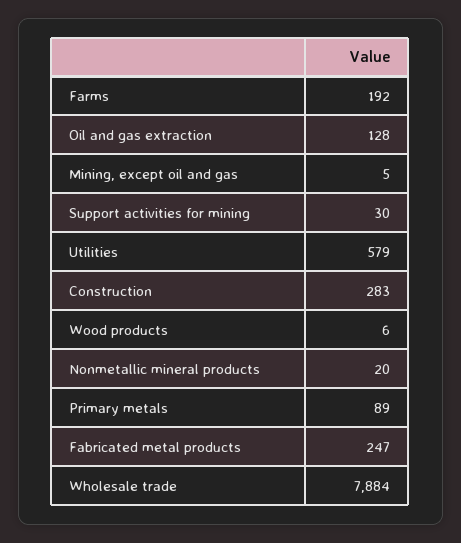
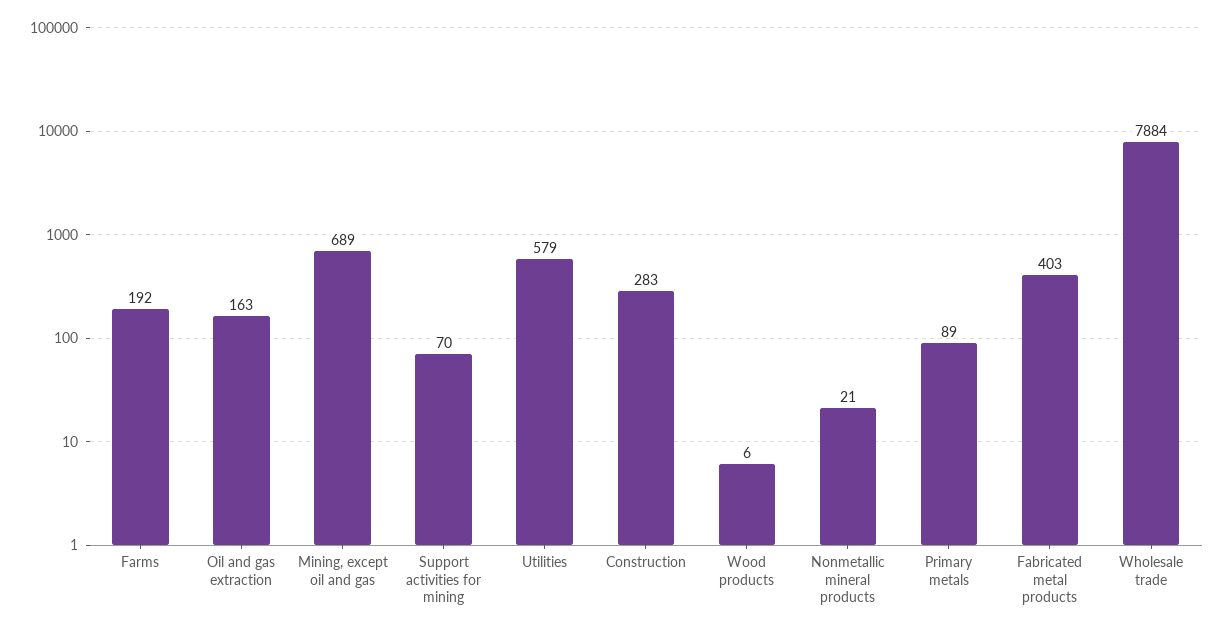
  {
    "Farms": 192,
-   "Oil and gas extraction": 128,
+   "Oil and gas extraction": 163,
-   "Mining, except oil and gas": 5,
+   "Mining, except oil and gas": 689,
-   "Support activities for mining": 30,
+   "Support activities for mining": 70,
    "Utilities": 579,
    "Construction": 283,
    "Wood products": 6,
-   "Nonmetallic mineral products": 20,
+   "Nonmetallic mineral products": 21,
    "Primary metals": 89,
-   "Fabricated metal products": 247,
+   "Fabricated metal products": 403,
    "Wholesale trade": 7884
  }

